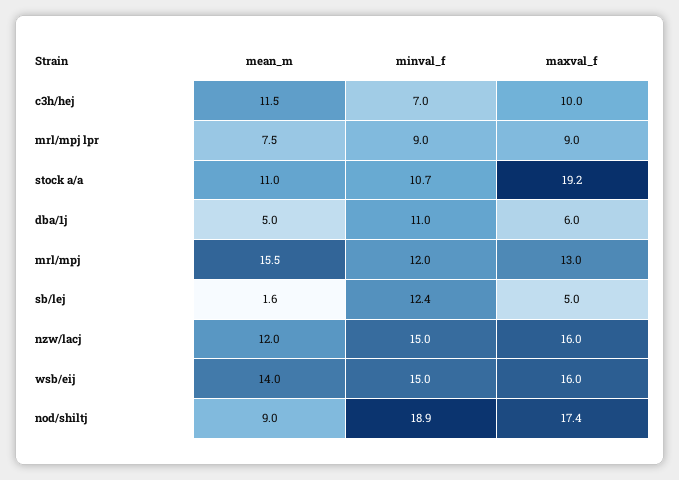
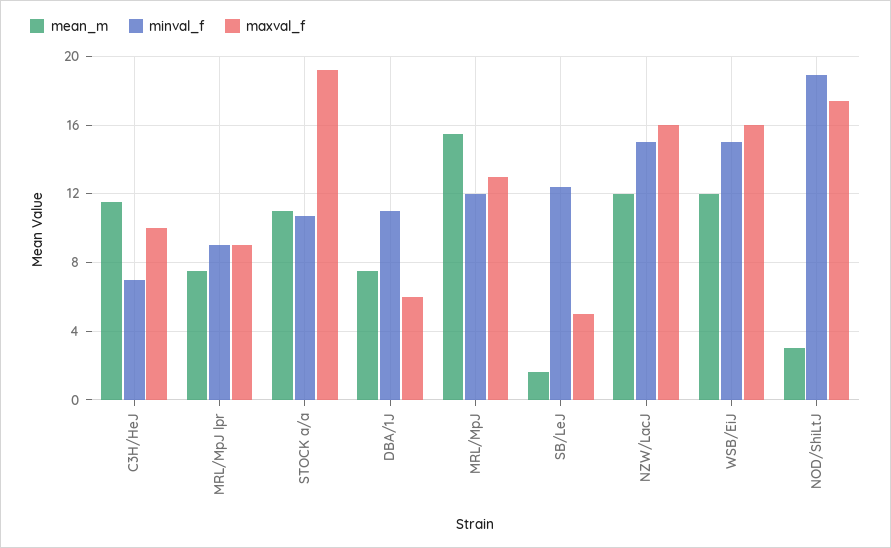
  {
    "mean_m": {
      "c3h/hej": 11.5,
      "mrl/mpj lpr": 7.5,
      "stock a/a": 11,
-     "dba/1j": 5,
+     "dba/1j": 7.5,
      "mrl/mpj": 15.5,
      "sb/lej": 1.6,
      "nzw/lacj": 12,
-     "wsb/eij": 14,
+     "wsb/eij": 12,
-     "nod/shiltj": 9
+     "nod/shiltj": 3
    },
    "minval_f": {
      "c3h/hej": 7,
      "mrl/mpj lpr": 9,
      "stock a/a": 10.7,
      "dba/1j": 11,
      "mrl/mpj": 12,
      "sb/lej": 12.4,
      "nzw/lacj": 15,
      "wsb/eij": 15,
      "nod/shiltj": 18.9
    },
    "maxval_f": {
      "c3h/hej": 10,
      "mrl/mpj lpr": 9,
      "stock a/a": 19.2,
      "dba/1j": 6,
      "mrl/mpj": 13,
      "sb/lej": 5,
      "nzw/lacj": 16,
      "wsb/eij": 16,
      "nod/shiltj": 17.4
    }
  }

